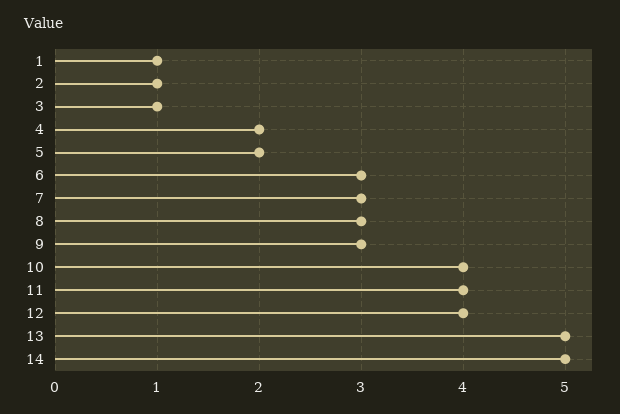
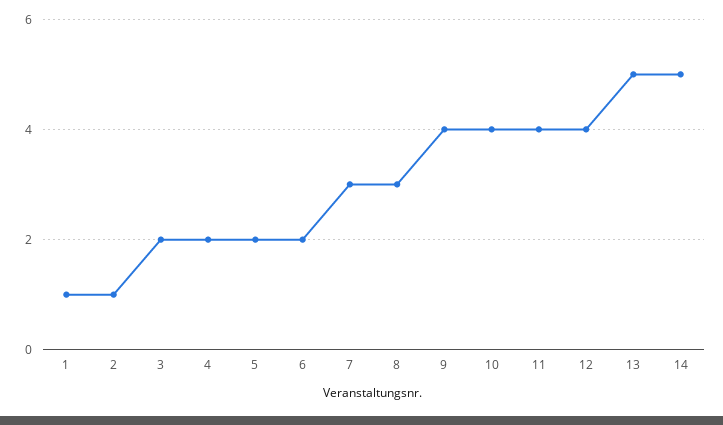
  {
    "1": 1,
    "2": 1,
-   "3": 1,
+   "3": 2,
    "4": 2,
    "5": 2,
-   "6": 3,
+   "6": 2,
    "7": 3,
    "8": 3,
-   "9": 3,
+   "9": 4,
    "10": 4,
    "11": 4,
    "12": 4,
    "13": 5,
    "14": 5
  }

